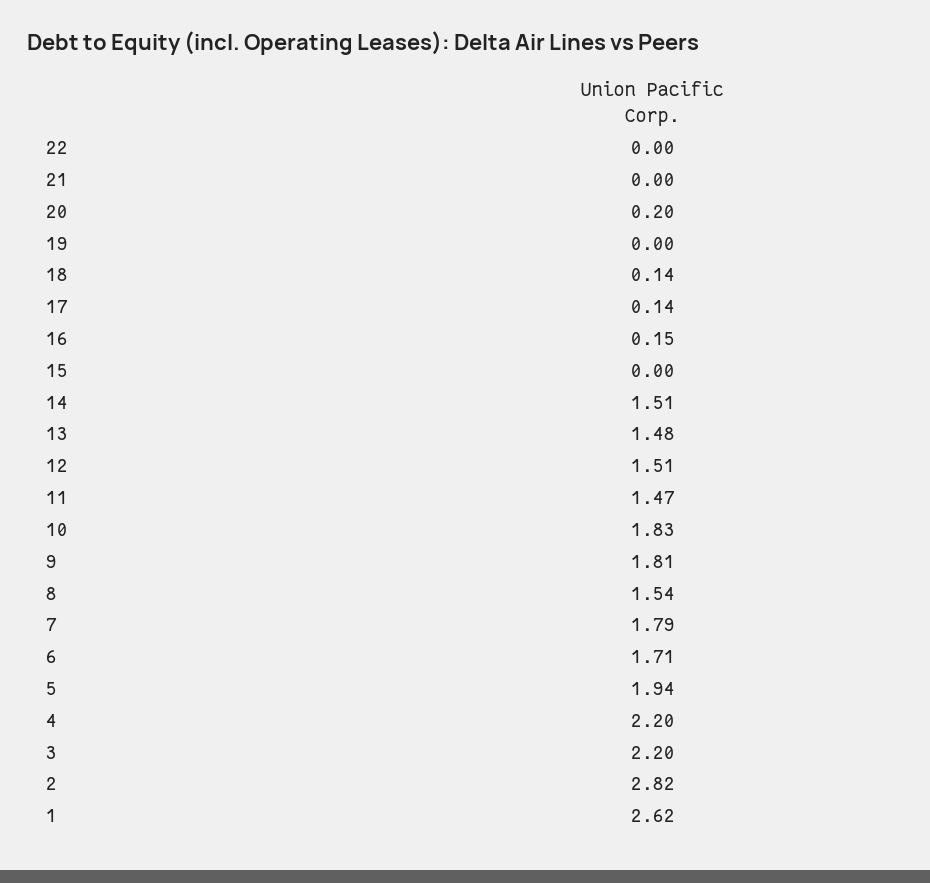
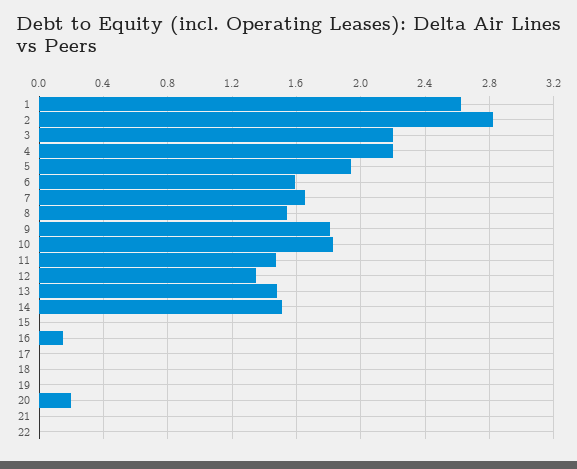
  {
    "22": 0,
    "21": 0,
    "20": 0.2,
    "19": 0,
-   "18": 0.14,
+   "18": 0,
-   "17": 0.14,
+   "17": 0,
    "16": 0.15,
    "15": 0,
    "14": 1.51,
    "13": 1.48,
-   "12": 1.51,
+   "12": 1.35,
    "11": 1.47,
    "10": 1.83,
    "9": 1.81,
    "8": 1.54,
-   "7": 1.79,
+   "7": 1.65,
-   "6": 1.71,
+   "6": 1.6,
    "5": 1.94,
    "4": 2.2,
    "3": 2.2,
    "2": 2.82,
    "1": 2.62
  }

